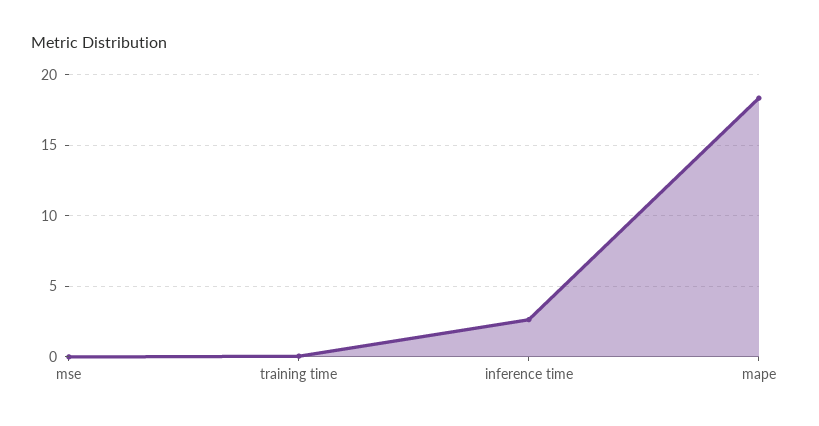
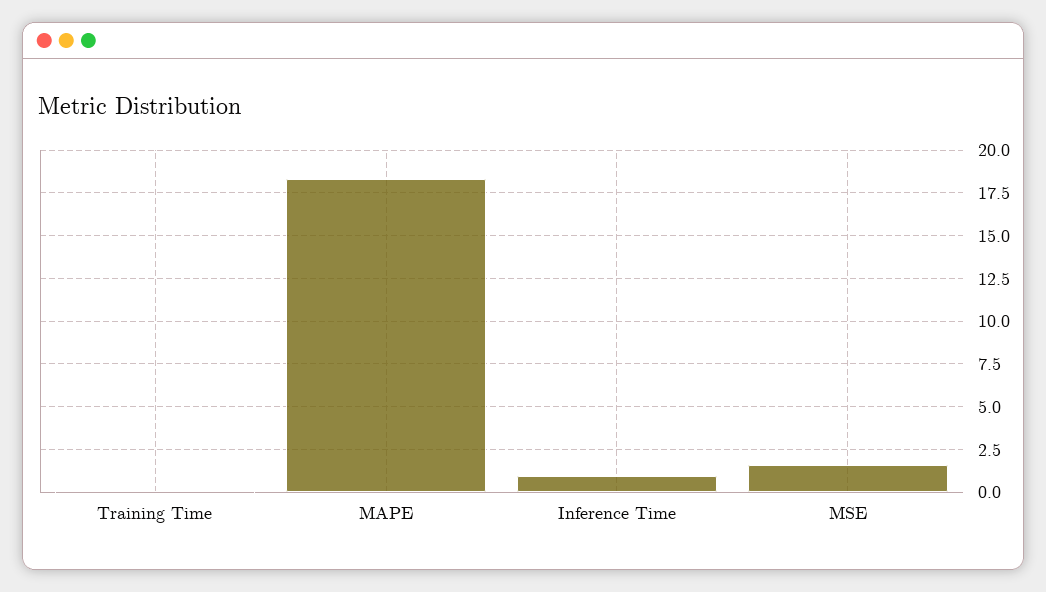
  {
-   "mse": 0,
+   "mse": 1.5,
    "training time": 0,
-   "inference time": 2.5,
+   "inference time": 1,
    "mape": 18.5
  }

